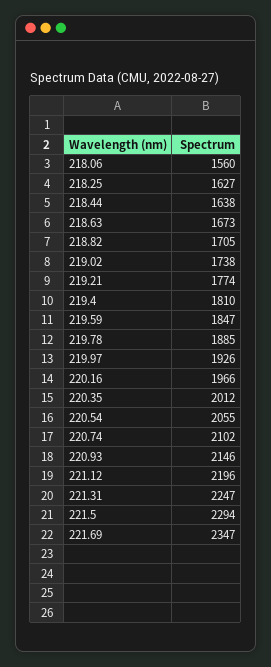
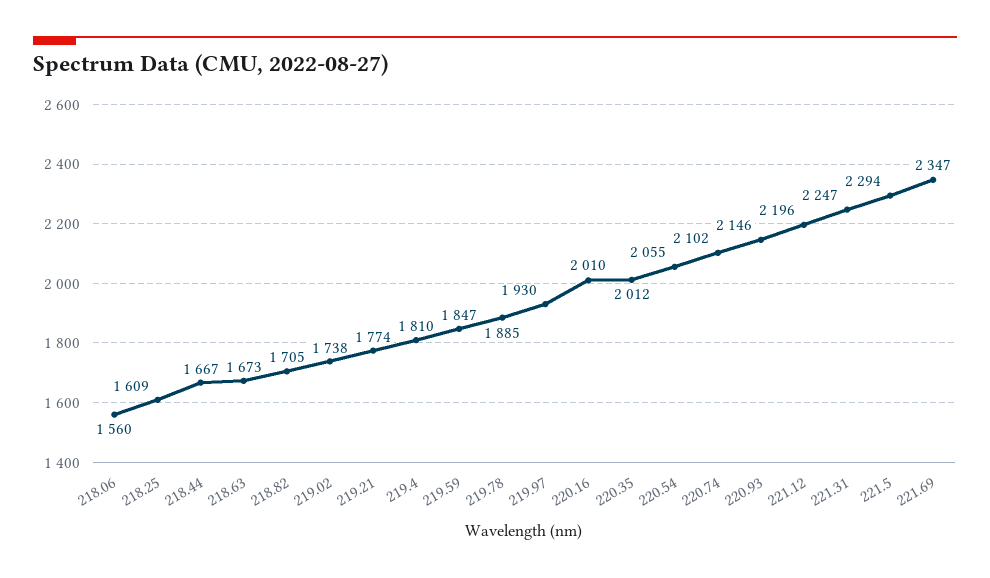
  {
    "218.06": 1560,
-   "218.25": 1627,
+   "218.25": 1609,
-   "218.44": 1638,
+   "218.44": 1667,
    "218.63": 1673,
    "218.82": 1705,
    "219.02": 1738,
    "219.21": 1774,
    "219.4": 1810,
    "219.59": 1847,
    "219.78": 1885,
-   "219.97": 1926,
+   "219.97": 1930,
-   "220.16": 1966,
+   "220.16": 2010,
    "220.35": 2012,
    "220.54": 2055,
    "220.74": 2102,
    "220.93": 2146,
    "221.12": 2196,
    "221.31": 2247,
    "221.5": 2294,
    "221.69": 2347
  }

